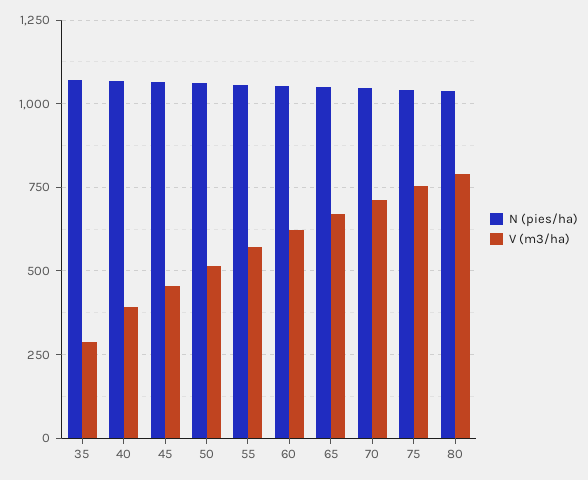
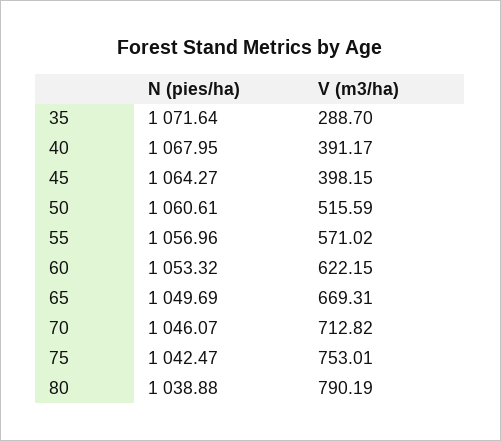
  {
    "N (pies/ha)": {
      "35": 1071.64,
      "40": 1067.95,
      "45": 1064.27,
      "50": 1060.61,
      "55": 1056.96,
      "60": 1053.32,
      "65": 1049.69,
      "70": 1046.07,
      "75": 1042.47,
      "80": 1038.88
    },
    "V (m3/ha)": {
      "35": 288.7,
      "40": 391.17,
-     "45": 450,
+     "45": 398.15,
      "50": 515.59,
      "55": 571.02,
      "60": 622.15,
      "65": 669.31,
      "70": 712.82,
      "75": 753.01,
      "80": 790.19
    }
  }

